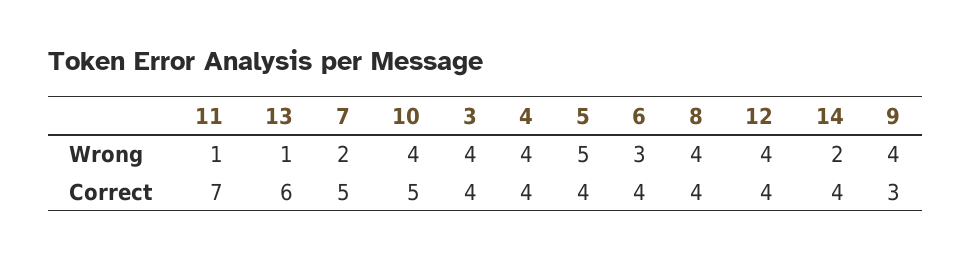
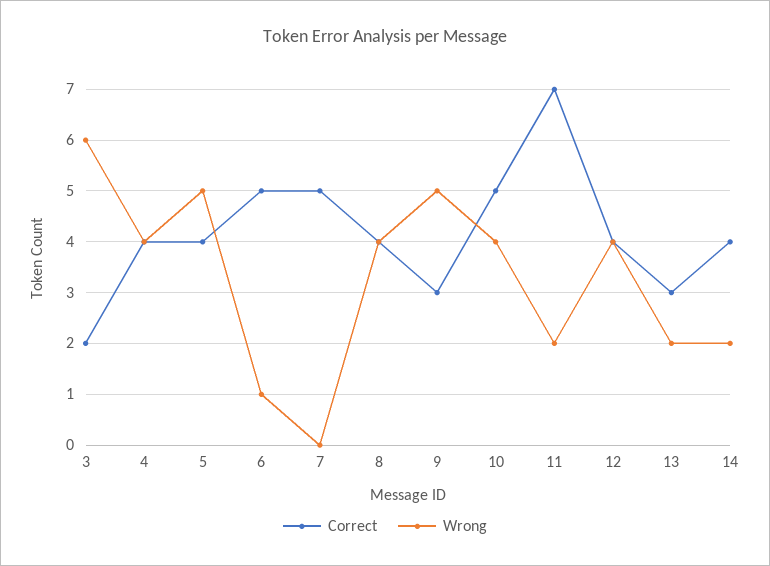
  {
    "Wrong": {
-     "11": 1,
+     "11": 2,
-     "13": 1,
+     "13": 2,
-     "7": 2,
+     "7": 0,
      "10": 4,
-     "3": 4,
+     "3": 6,
      "4": 4,
      "5": 5,
-     "6": 3,
+     "6": 1,
      "8": 4,
      "12": 4,
      "14": 2,
-     "9": 4
+     "9": 5
    },
    "Correct": {
      "11": 7,
-     "13": 6,
+     "13": 3,
      "7": 5,
      "10": 5,
-     "3": 4,
+     "3": 2,
      "4": 4,
      "5": 4,
-     "6": 4,
+     "6": 5,
      "8": 4,
      "12": 4,
      "14": 4,
      "9": 3
    }
  }

